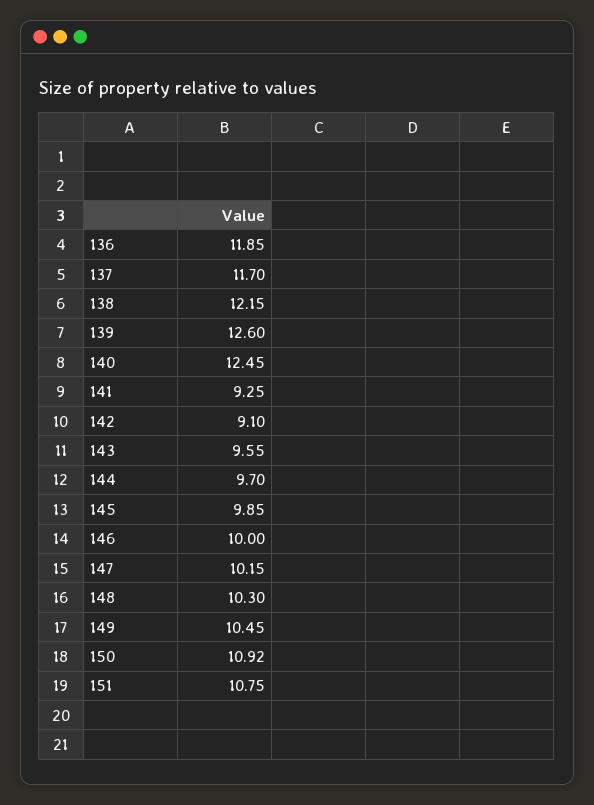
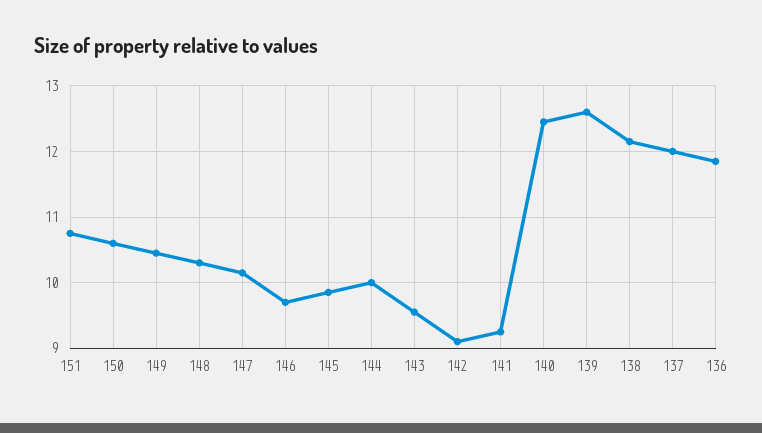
  {
    "136": 11.85,
-   "137": 11.7,
+   "137": 12,
    "138": 12.15,
    "139": 12.6,
    "140": 12.45,
    "141": 9.25,
    "142": 9.1,
    "143": 9.55,
-   "144": 9.7,
+   "144": 10,
    "145": 9.85,
-   "146": 10,
+   "146": 9.7,
    "147": 10.15,
    "148": 10.3,
    "149": 10.45,
-   "150": 10.92,
+   "150": 10.6,
    "151": 10.75
  }

